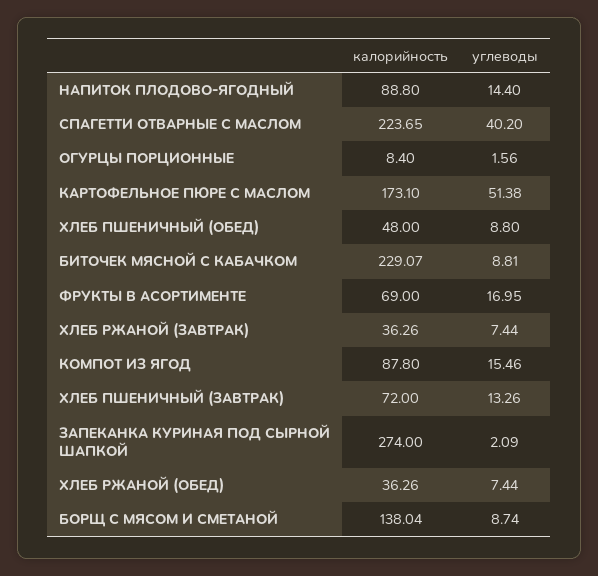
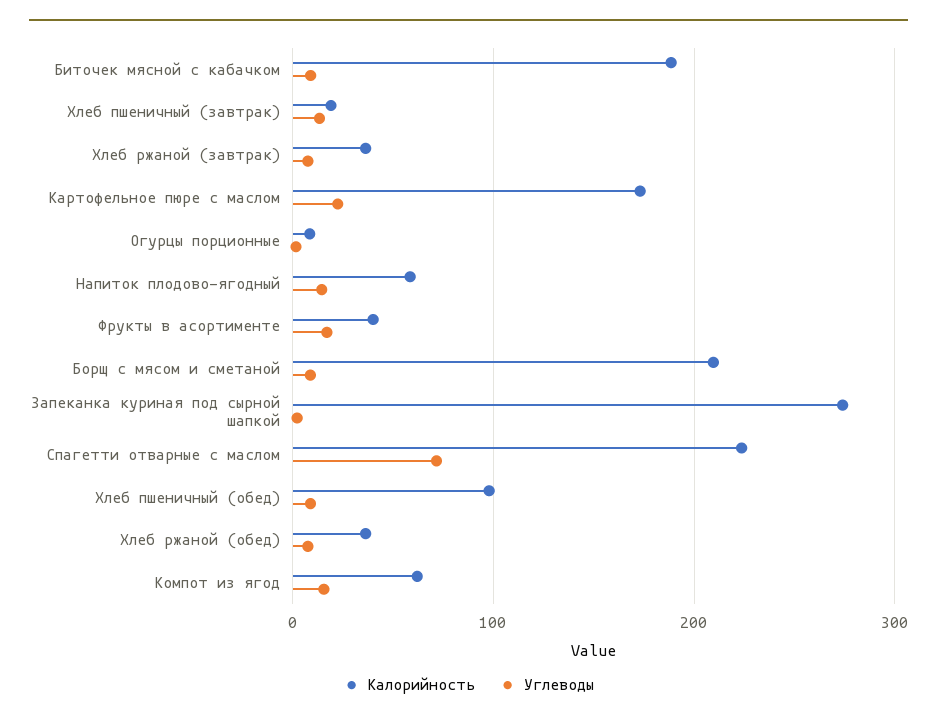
  {
    "калорийность": {
-     "НАПИТОК ПЛОДОВО-ЯГОДНЫЙ": 88.8,
+     "НАПИТОК ПЛОДОВО-ЯГОДНЫЙ": 60,
      "СПАГЕТТИ ОТВАРНЫЕ С МАСЛОМ": 223.65,
      "ОГУРЦЫ ПОРЦИОННЫЕ": 8.4,
      "КАРТОФЕЛЬНОЕ ПЮРЕ С МАСЛОМ": 173.1,
-     "ХЛЕБ ПШЕНИЧНЫЙ (ОБЕД)": 48,
+     "ХЛЕБ ПШЕНИЧНЫЙ (ОБЕД)": 100,
-     "БИТОЧЕК МЯСНОЙ С КАБАЧКОМ": 229.07,
+     "БИТОЧЕК МЯСНОЙ С КАБАЧКОМ": 190,
-     "ФРУКТЫ В АСОРТИМЕНТЕ": 69,
+     "ФРУКТЫ В АСОРТИМЕНТЕ": 40,
      "ХЛЕБ РЖАНОЙ (ЗАВТРАК)": 36.26,
-     "КОМПОТ ИЗ ЯГОД": 87.8,
+     "КОМПОТ ИЗ ЯГОД": 60,
-     "ХЛЕБ ПШЕНИЧНЫЙ (ЗАВТРАК)": 72,
+     "ХЛЕБ ПШЕНИЧНЫЙ (ЗАВТРАК)": 20,
      "ЗАПЕКАНКА КУРИНАЯ ПОД СЫРНОЙ ШАПКОЙ": 274,
      "ХЛЕБ РЖАНОЙ (ОБЕД)": 36.26,
-     "БОРЩ С МЯСОМ И СМЕТАНОЙ": 138.04
+     "БОРЩ С МЯСОМ И СМЕТАНОЙ": 210
    },
    "углеводы": {
      "НАПИТОК ПЛОДОВО-ЯГОДНЫЙ": 14.4,
-     "СПАГЕТТИ ОТВАРНЫЕ С МАСЛОМ": 40.2,
+     "СПАГЕТТИ ОТВАРНЫЕ С МАСЛОМ": 70,
      "ОГУРЦЫ ПОРЦИОННЫЕ": 1.56,
-     "КАРТОФЕЛЬНОЕ ПЮРЕ С МАСЛОМ": 51.38,
+     "КАРТОФЕЛЬНОЕ ПЮРЕ С МАСЛОМ": 20,
      "ХЛЕБ ПШЕНИЧНЫЙ (ОБЕД)": 8.8,
      "БИТОЧЕК МЯСНОЙ С КАБАЧКОМ": 8.81,
      "ФРУКТЫ В АСОРТИМЕНТЕ": 16.95,
      "ХЛЕБ РЖАНОЙ (ЗАВТРАК)": 7.44,
      "КОМПОТ ИЗ ЯГОД": 15.46,
      "ХЛЕБ ПШЕНИЧНЫЙ (ЗАВТРАК)": 13.26,
      "ЗАПЕКАНКА КУРИНАЯ ПОД СЫРНОЙ ШАПКОЙ": 2.09,
      "ХЛЕБ РЖАНОЙ (ОБЕД)": 7.44,
      "БОРЩ С МЯСОМ И СМЕТАНОЙ": 8.74
    }
  }

